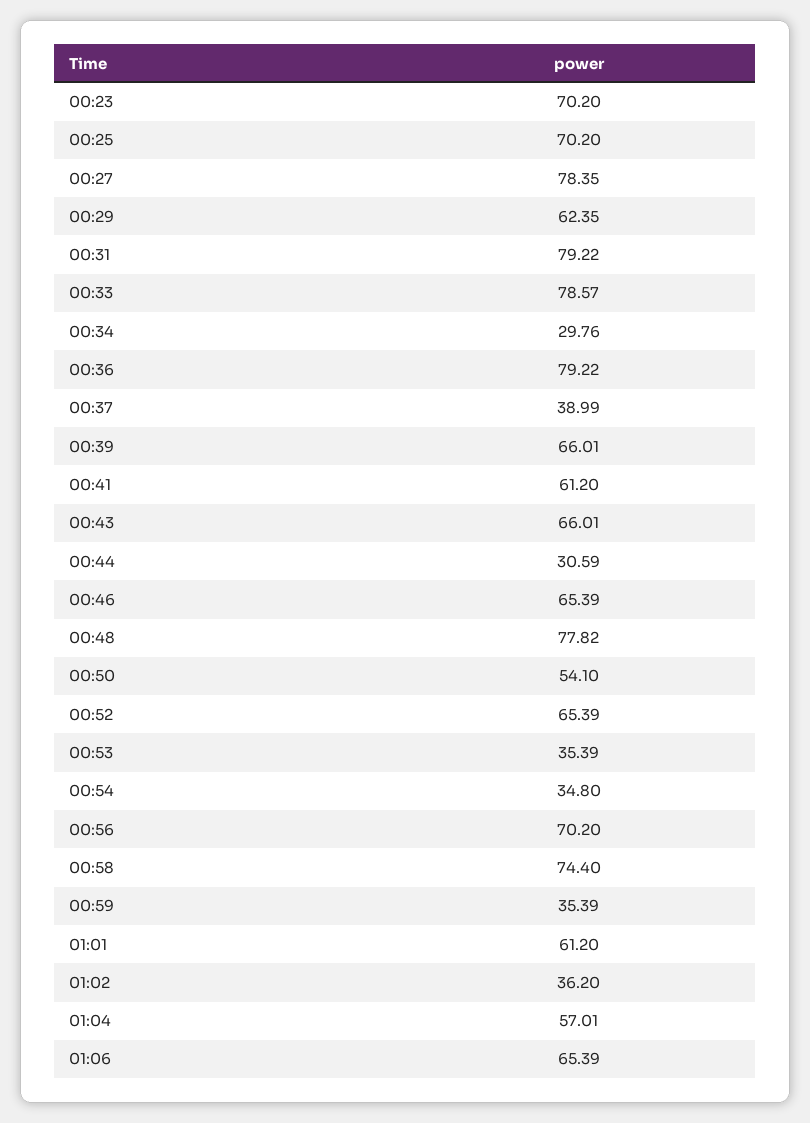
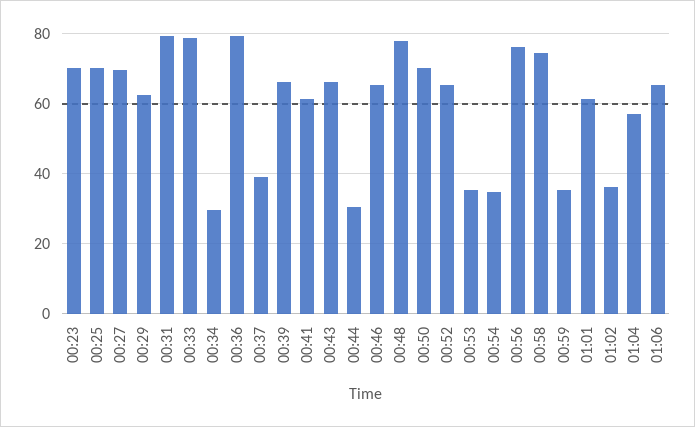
  {
    "00:23": 70.2,
    "00:25": 70.2,
-   "00:27": 78.35,
+   "00:27": 70,
    "00:29": 62.35,
    "00:31": 79.22,
    "00:33": 78.57,
    "00:34": 29.76,
    "00:36": 79.22,
    "00:37": 38.99,
    "00:39": 66.01,
    "00:41": 61.2,
    "00:43": 66.01,
    "00:44": 30.59,
    "00:46": 65.39,
    "00:48": 77.82,
-   "00:50": 54.1,
+   "00:50": 70,
    "00:52": 65.39,
    "00:53": 35.39,
    "00:54": 34.8,
-   "00:56": 70.2,
+   "00:56": 76,
    "00:58": 74.4,
    "00:59": 35.39,
    "01:01": 61.2,
    "01:02": 36.2,
    "01:04": 57.01,
    "01:06": 65.39
  }

